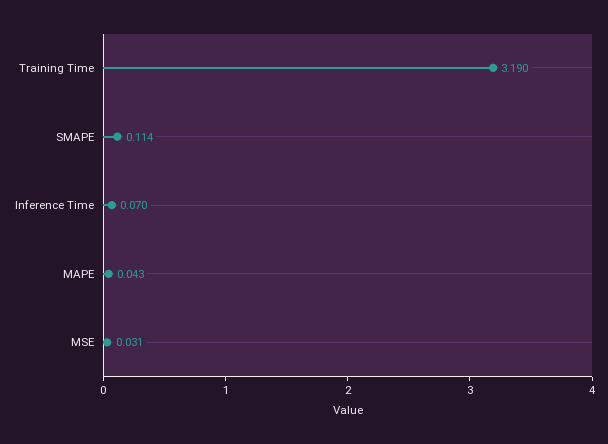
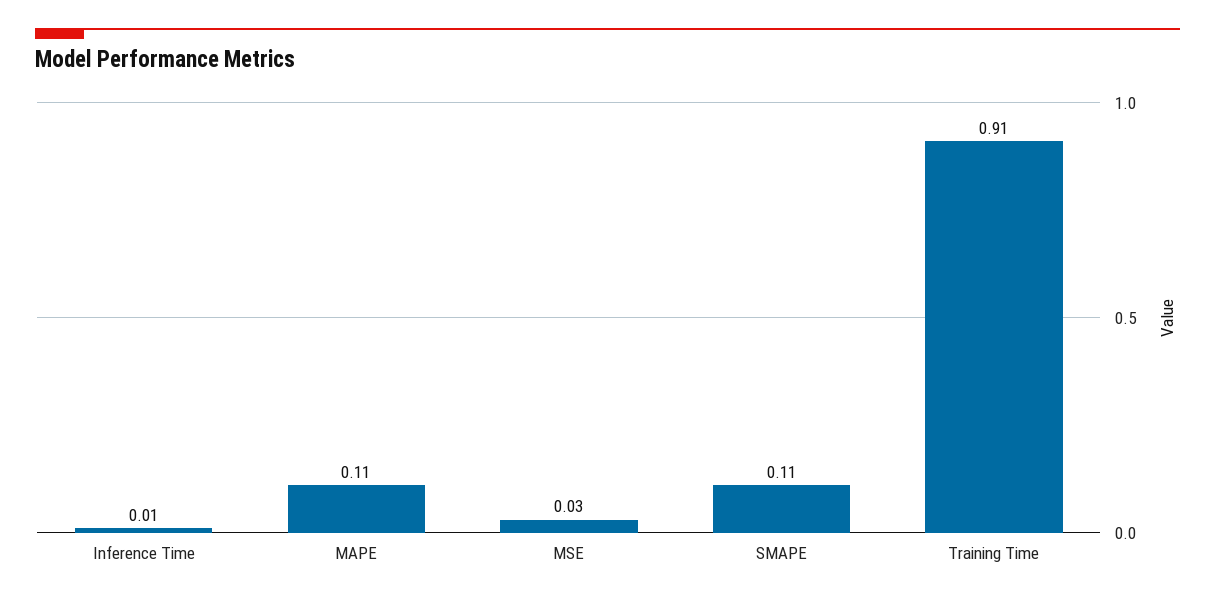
  {
-   "Training Time": 3.19,
+   "Training Time": 0.91,
    "SMAPE": 0.114,
-   "Inference Time": 0.07,
+   "Inference Time": 0.01,
-   "MAPE": 0.043,
+   "MAPE": 0.11,
    "MSE": 0.031
  }

